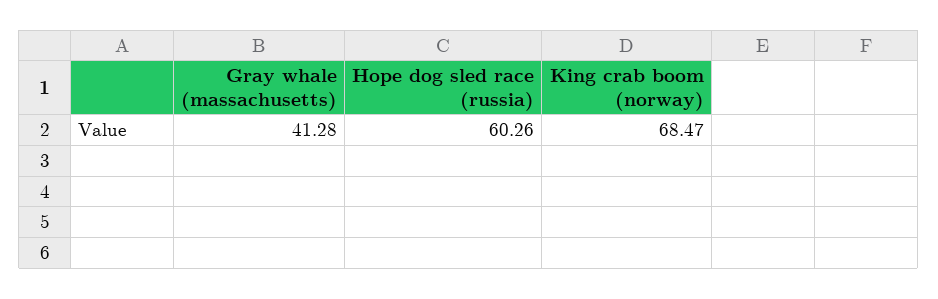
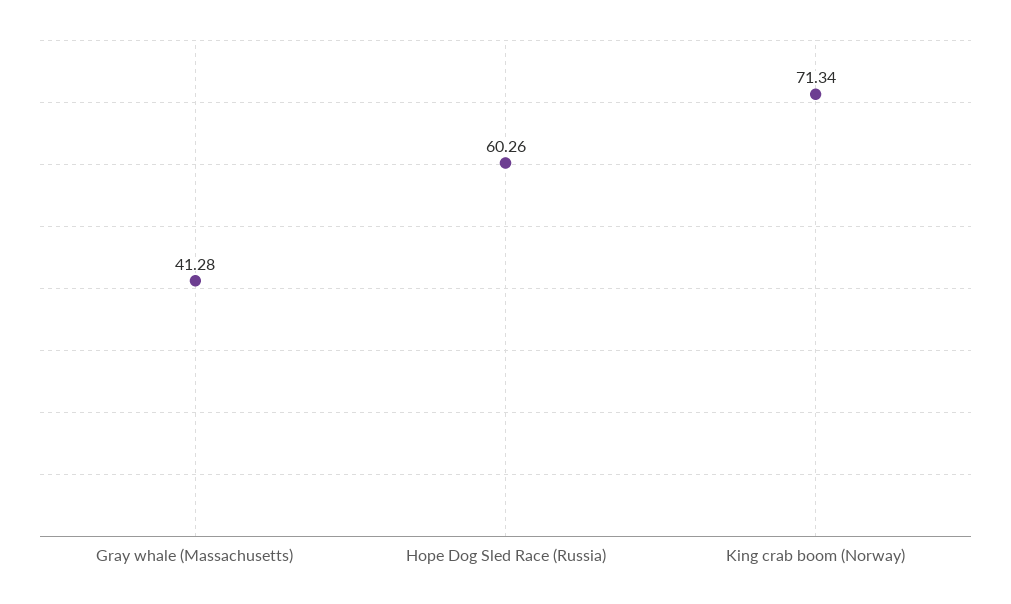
  {
    "Gray whale (massachusetts)": 41.28,
    "Hope dog sled race (russia)": 60.26,
-   "King crab boom (norway)": 68.47
+   "King crab boom (norway)": 71.34
  }

